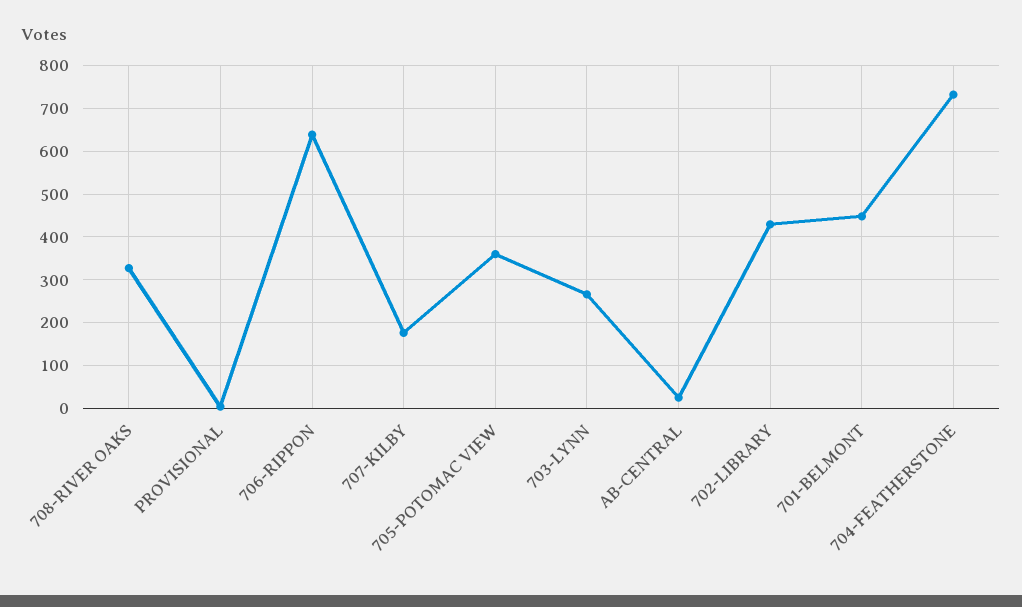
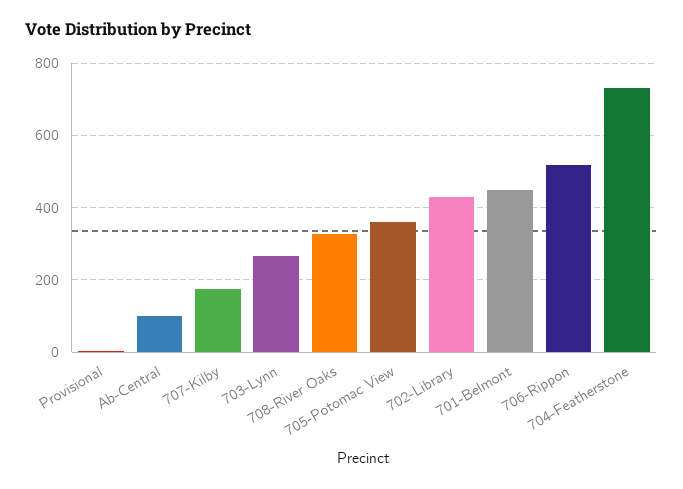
  {
    "708-RIVER OAKS": 320,
    "PROVISIONAL": 0,
-   "706-RIPPON": 640,
+   "706-RIPPON": 520,
    "707-KILBY": 180,
    "705-POTOMAC VIEW": 360,
    "703-LYNN": 260,
-   "AB-CENTRAL": 20,
+   "AB-CENTRAL": 100,
    "702-LIBRARY": 420,
    "701-BELMONT": 440,
    "704-FEATHERSTONE": 740
  }

